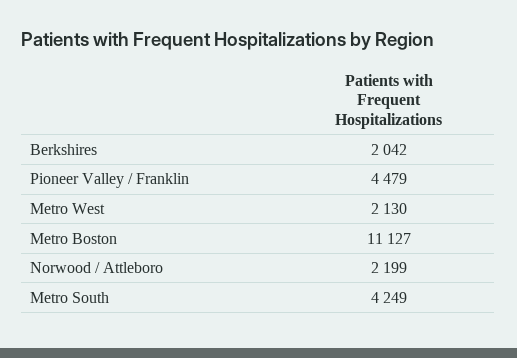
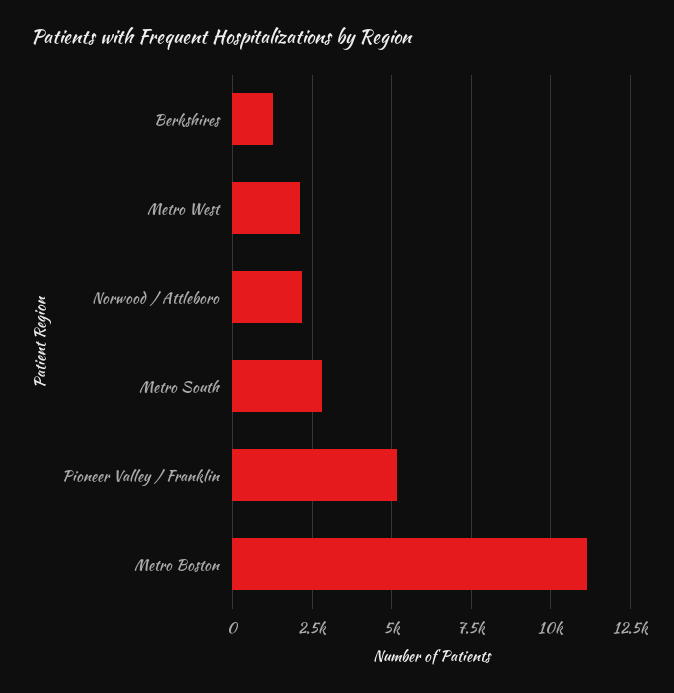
  {
-   "Berkshires": 2042,
+   "Berkshires": 1250,
-   "Pioneer Valley / Franklin": 4479,
+   "Pioneer Valley / Franklin": 5250,
    "Metro West": 2130,
    "Metro Boston": 11127,
    "Norwood / Attleboro": 2199,
-   "Metro South": 4249
+   "Metro South": 2750
  }

